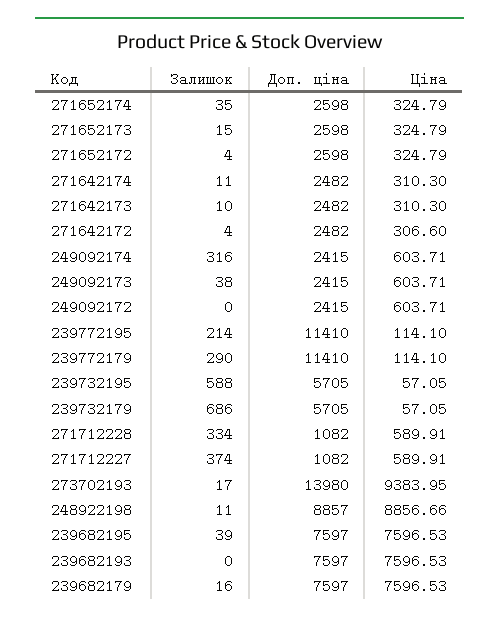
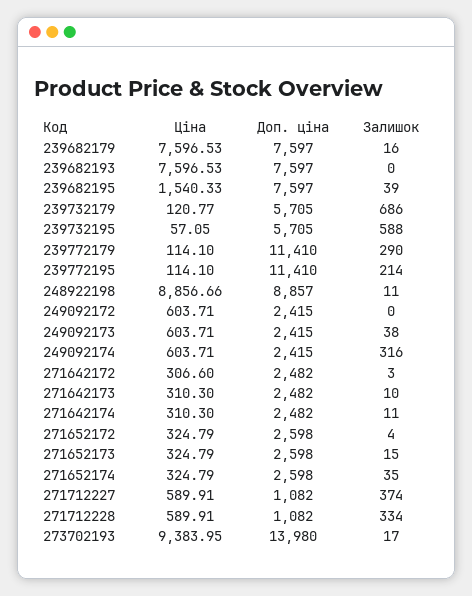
  {
    "Залишок": {
      "271652174": 35,
      "271652173": 15,
      "271652172": 4,
      "271642174": 11,
      "271642173": 10,
-     "271642172": 4,
+     "271642172": 3,
      "249092174": 316,
      "249092173": 38,
      "249092172": 0,
      "239772195": 214,
      "239772179": 290,
      "239732195": 588,
      "239732179": 686,
      "271712228": 334,
      "271712227": 374,
      "273702193": 17,
      "248922198": 11,
      "239682195": 39,
      "239682193": 0,
      "239682179": 16
    },
    "Доп. ціна": {
      "271652174": 2598,
      "271652173": 2598,
      "271652172": 2598,
      "271642174": 2482,
      "271642173": 2482,
      "271642172": 2482,
      "249092174": 2415,
      "249092173": 2415,
      "249092172": 2415,
      "239772195": 11410,
      "239772179": 11410,
      "239732195": 5705,
      "239732179": 5705,
      "271712228": 1082,
      "271712227": 1082,
      "273702193": 13980,
      "248922198": 8857,
      "239682195": 7597,
      "239682193": 7597,
      "239682179": 7597
    },
    "Ціна": {
      "271652174": 324.79,
      "271652173": 324.79,
      "271652172": 324.79,
      "271642174": 310.3,
      "271642173": 310.3,
      "271642172": 306.6,
      "249092174": 603.71,
      "249092173": 603.71,
      "249092172": 603.71,
      "239772195": 114.1,
      "239772179": 114.1,
      "239732195": 57.05,
-     "239732179": 57.05,
+     "239732179": 120.77,
      "271712228": 589.91,
      "271712227": 589.91,
      "273702193": 9383.95,
      "248922198": 8856.66,
-     "239682195": 7596.53,
+     "239682195": 1540.33,
      "239682193": 7596.53,
      "239682179": 7596.53
    }
  }

